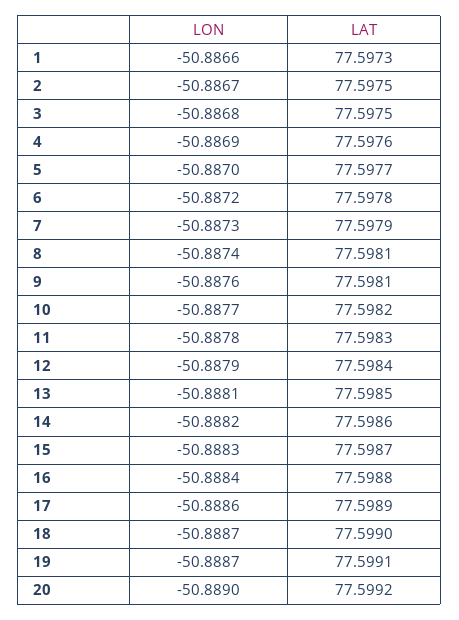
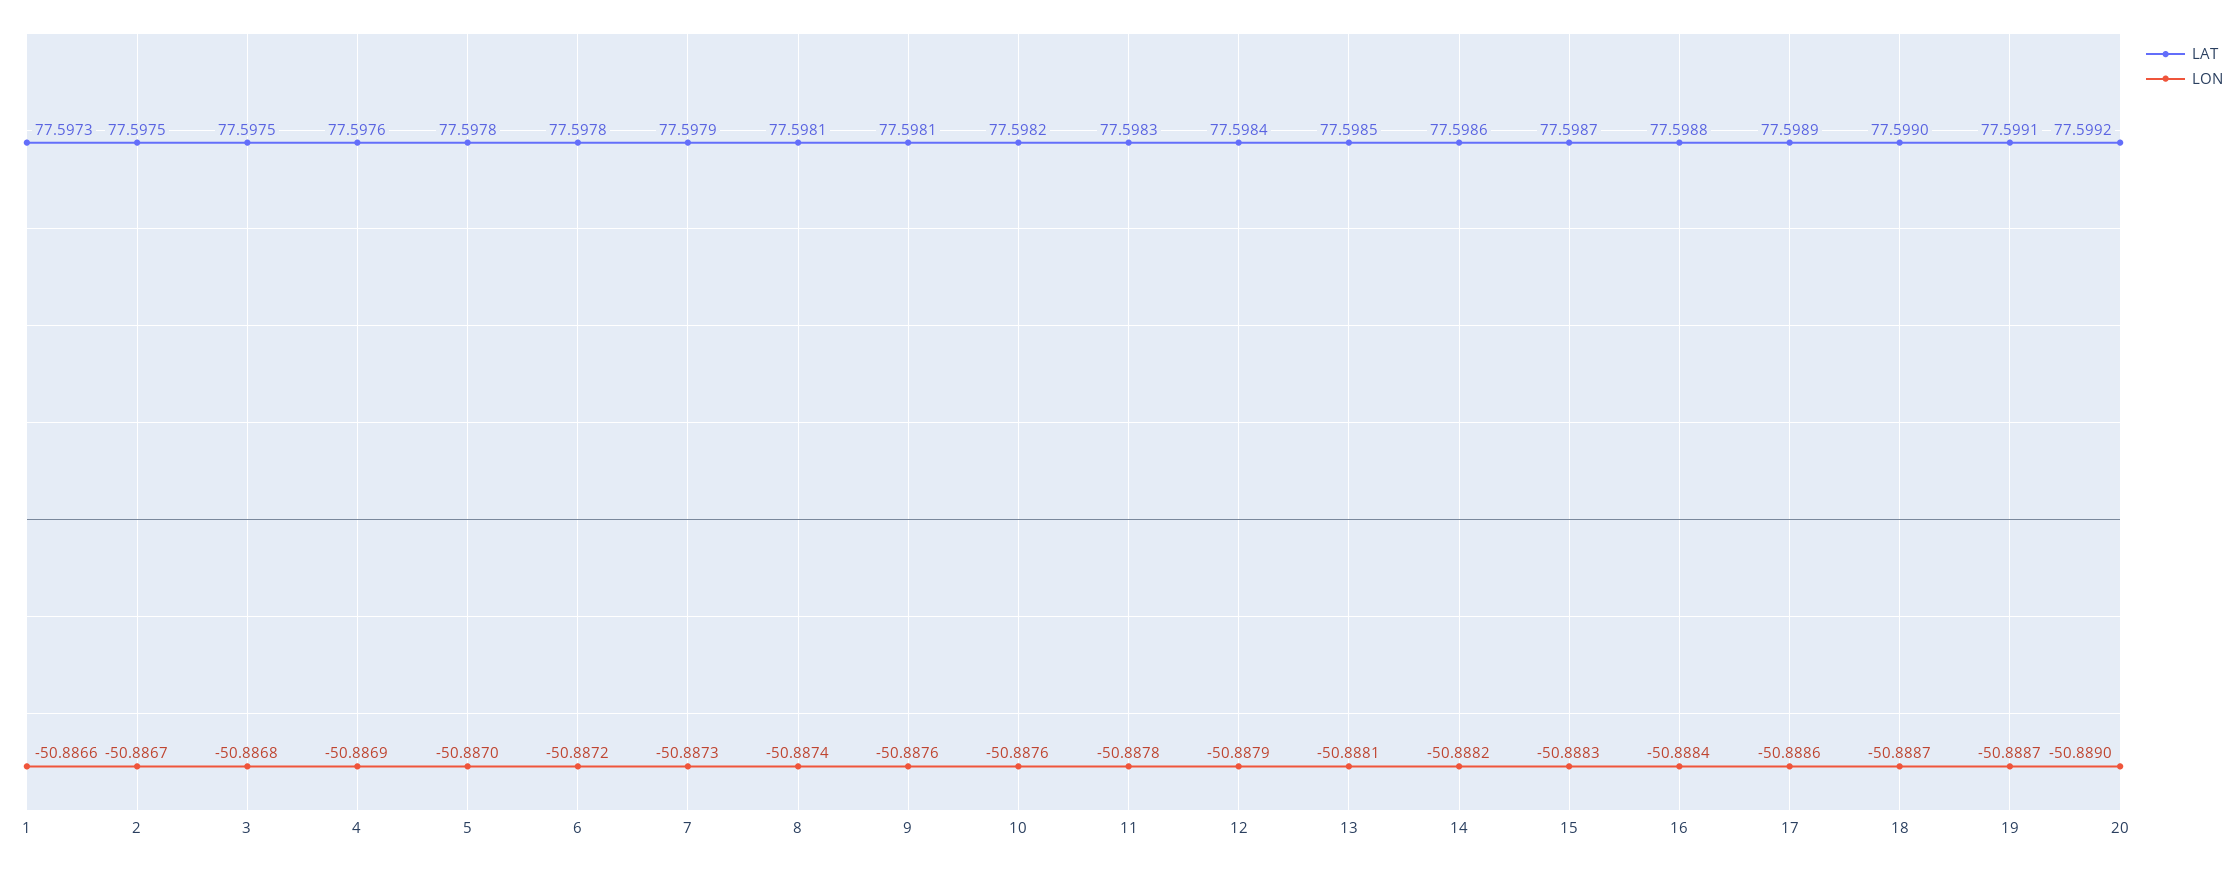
  {
    "LON": {
      "1": -50.8866,
      "2": -50.8867,
      "3": -50.8868,
      "4": -50.8869,
      "5": -50.887,
      "6": -50.8872,
      "7": -50.8873,
      "8": -50.8874,
      "9": -50.8876,
-     "10": -50.8877,
+     "10": -50.8876,
      "11": -50.8878,
      "12": -50.8879,
      "13": -50.8881,
      "14": -50.8882,
      "15": -50.8883,
      "16": -50.8884,
      "17": -50.8886,
      "18": -50.8887,
      "19": -50.8887,
      "20": -50.889
    },
    "LAT": {
      "1": 77.5973,
      "2": 77.5975,
      "3": 77.5975,
      "4": 77.5976,
-     "5": 77.5977,
+     "5": 77.5978,
      "6": 77.5978,
      "7": 77.5979,
      "8": 77.5981,
      "9": 77.5981,
      "10": 77.5982,
      "11": 77.5983,
      "12": 77.5984,
      "13": 77.5985,
      "14": 77.5986,
      "15": 77.5987,
      "16": 77.5988,
      "17": 77.5989,
      "18": 77.599,
      "19": 77.5991,
      "20": 77.5992
    }
  }

